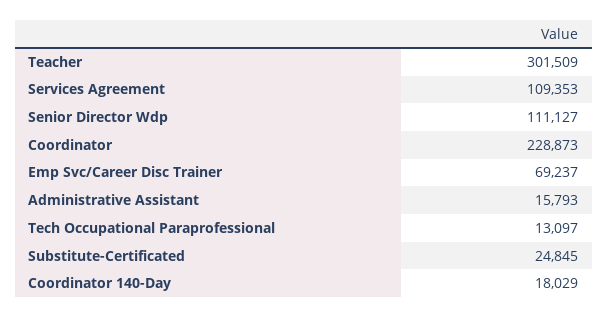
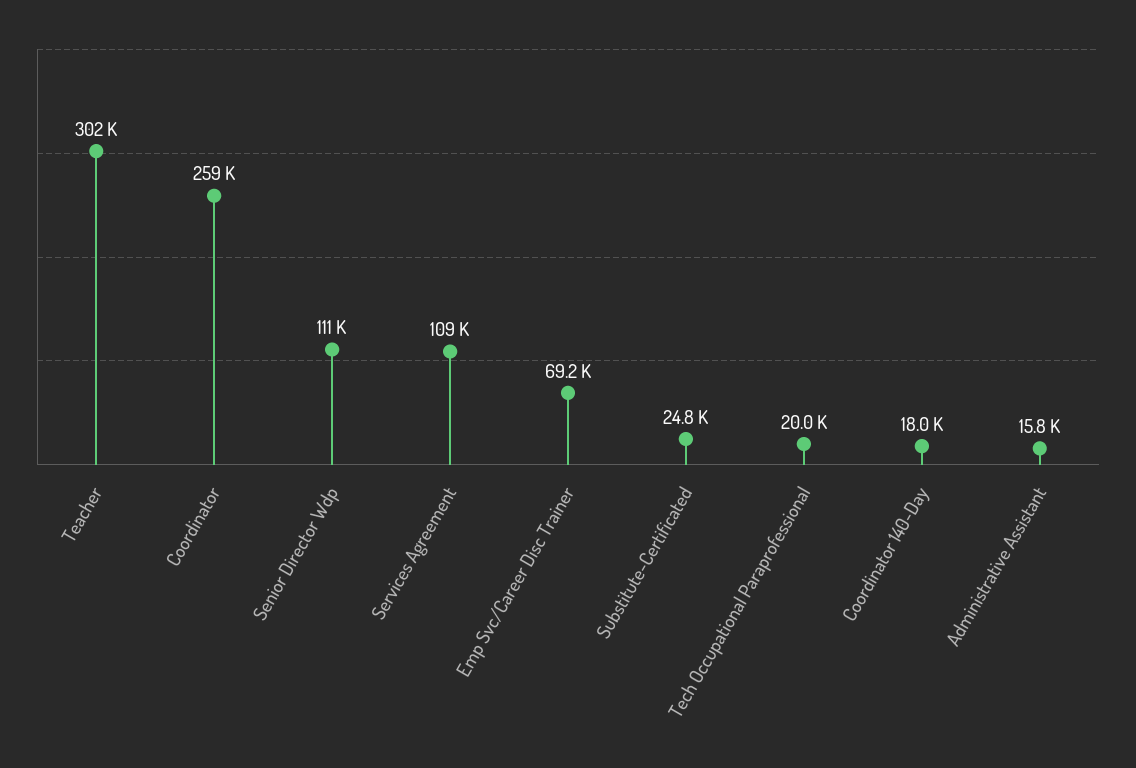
  {
    "Teacher": 301509,
    "Services Agreement": 109353,
    "Senior Director Wdp": 111127,
-   "Coordinator": 228873,
+   "Coordinator": 259000,
    "Emp Svc/Career Disc Trainer": 69237,
    "Administrative Assistant": 15793,
-   "Tech Occupational Paraprofessional": 13097,
+   "Tech Occupational Paraprofessional": 20000,
    "Substitute-Certificated": 24845,
    "Coordinator 140-Day": 18029
  }

